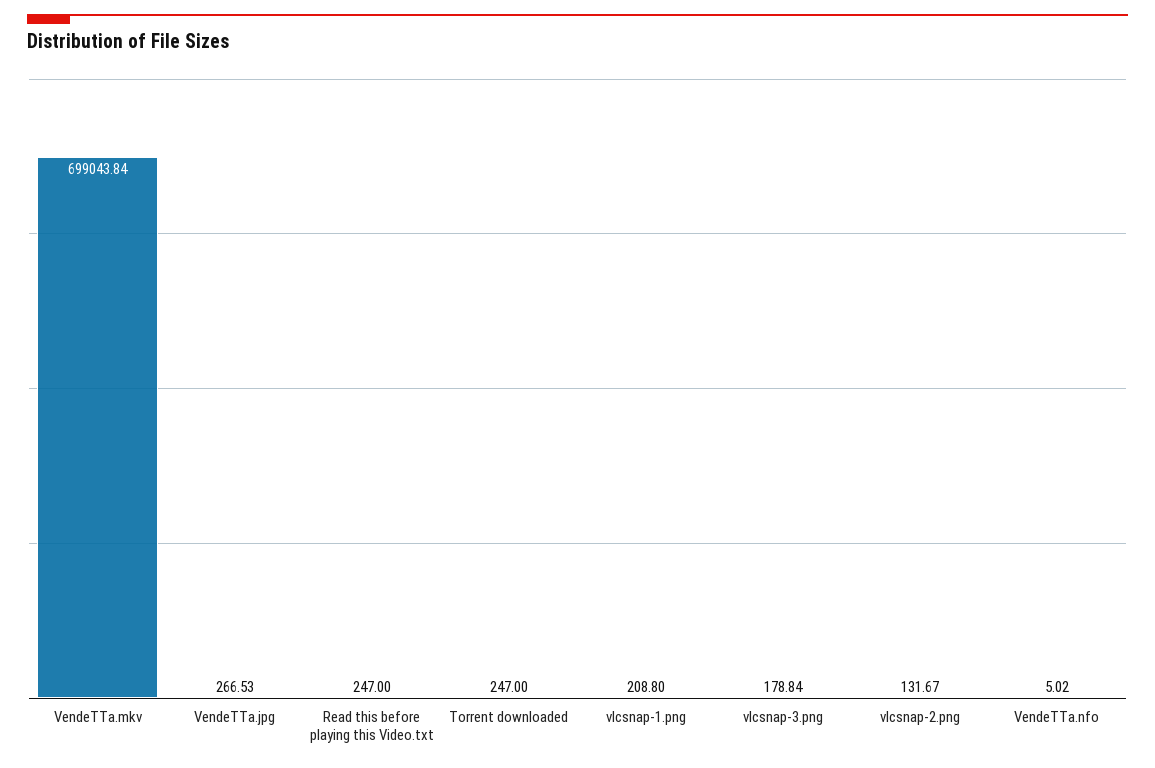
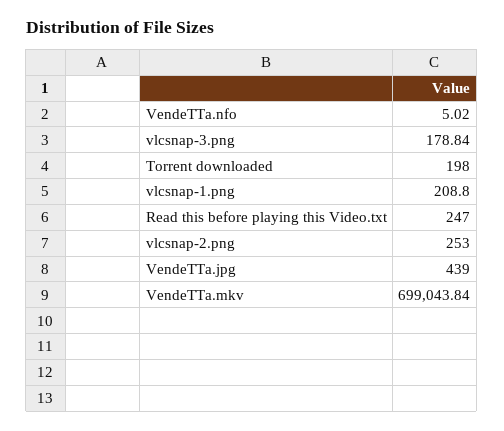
  {
    "VendeTTa.mkv": 699043.84,
-   "VendeTTa.jpg": 266.53,
+   "VendeTTa.jpg": 439,
    "Read this before playing this Video.txt": 247,
-   "Torrent downloaded": 247,
+   "Torrent downloaded": 198,
    "vlcsnap-1.png": 208.8,
    "vlcsnap-3.png": 178.84,
-   "vlcsnap-2.png": 131.67,
+   "vlcsnap-2.png": 253,
    "VendeTTa.nfo": 5.02
  }

